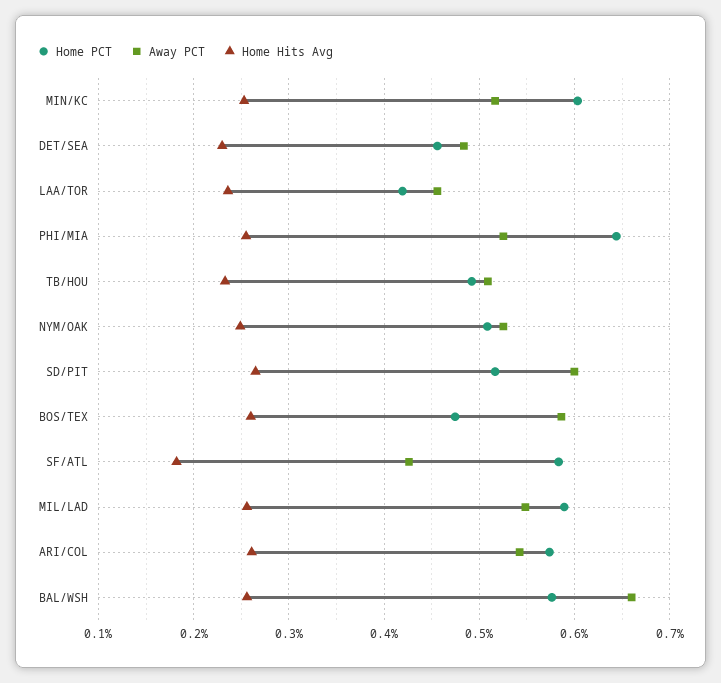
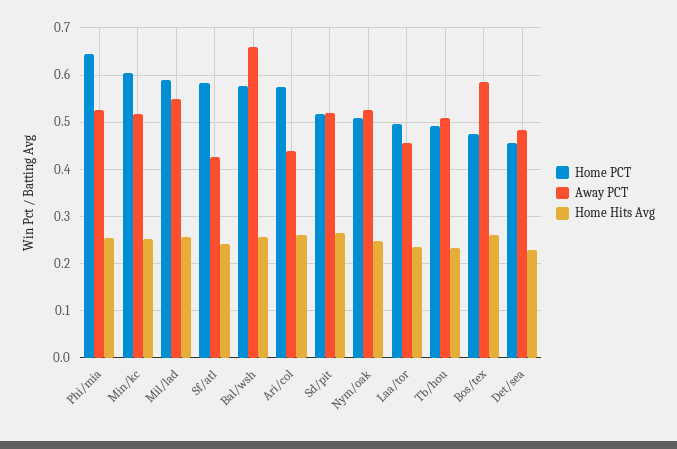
  {
    "Home PCT": {
      "MIN/KC": 0.6,
      "DET/SEA": 0.46,
-     "LAA/TOR": 0.42,
+     "LAA/TOR": 0.5,
      "PHI/MIA": 0.64,
      "TB/HOU": 0.49,
      "NYM/OAK": 0.51,
      "SD/PIT": 0.52,
      "BOS/TEX": 0.47,
      "SF/ATL": 0.58,
      "MIL/LAD": 0.59,
      "ARI/COL": 0.57,
      "BAL/WSH": 0.58
    },
    "Away PCT": {
      "MIN/KC": 0.52,
      "DET/SEA": 0.48,
      "LAA/TOR": 0.46,
      "PHI/MIA": 0.53,
      "TB/HOU": 0.51,
      "NYM/OAK": 0.53,
-     "SD/PIT": 0.6,
+     "SD/PIT": 0.52,
      "BOS/TEX": 0.59,
      "SF/ATL": 0.43,
      "MIL/LAD": 0.55,
-     "ARI/COL": 0.54,
+     "ARI/COL": 0.44,
      "BAL/WSH": 0.66
    },
    "Home Hits Avg": {
      "MIN/KC": 0.25,
      "DET/SEA": 0.23,
      "LAA/TOR": 0.24,
      "PHI/MIA": 0.26,
      "TB/HOU": 0.23,
      "NYM/OAK": 0.25,
      "SD/PIT": 0.27,
      "BOS/TEX": 0.26,
-     "SF/ATL": 0.18,
+     "SF/ATL": 0.24,
      "MIL/LAD": 0.26,
      "ARI/COL": 0.26,
      "BAL/WSH": 0.26
    }
  }

